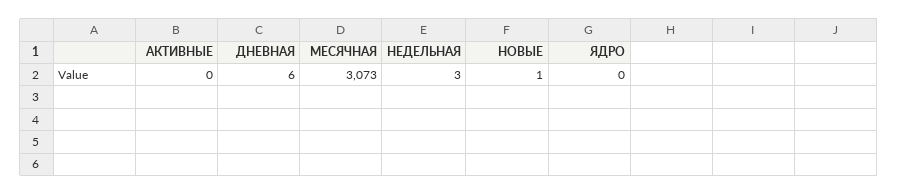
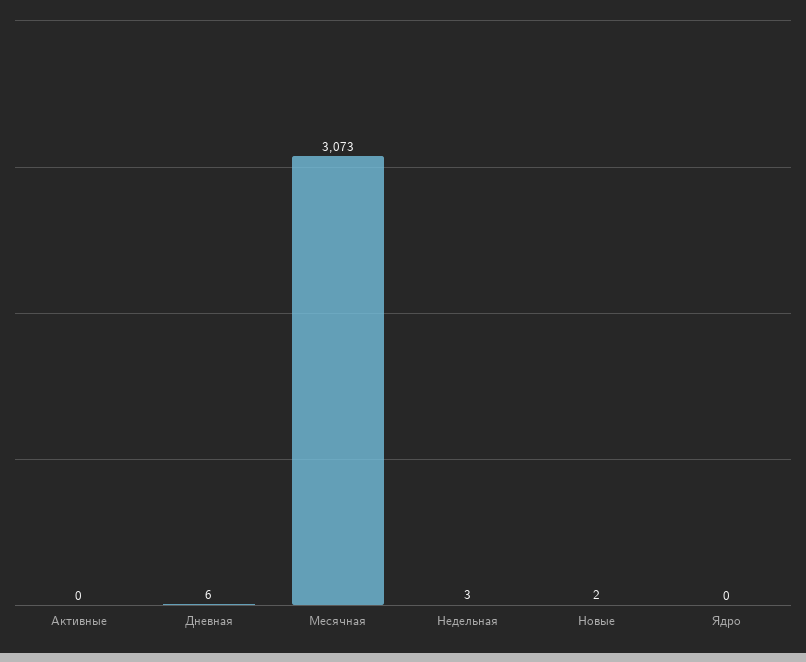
  {
    "АКТИВНЫЕ": 0,
    "ДНЕВНАЯ": 6,
    "МЕСЯЧНАЯ": 3073,
    "НЕДЕЛЬНАЯ": 3,
-   "НОВЫЕ": 1,
+   "НОВЫЕ": 2,
    "ЯДРО": 0
  }

